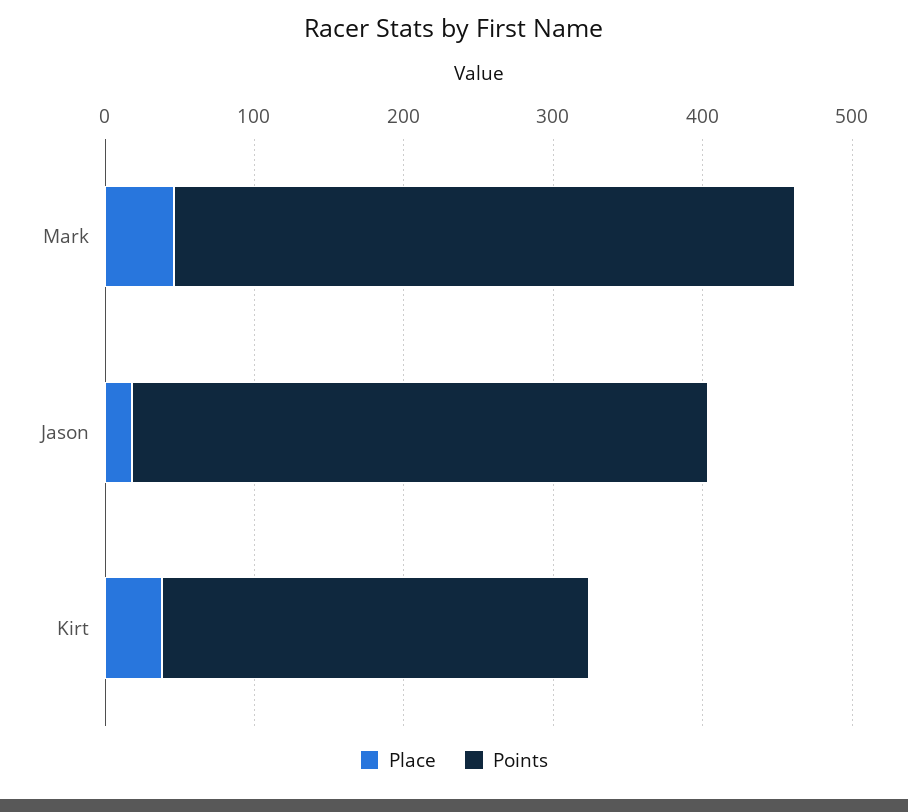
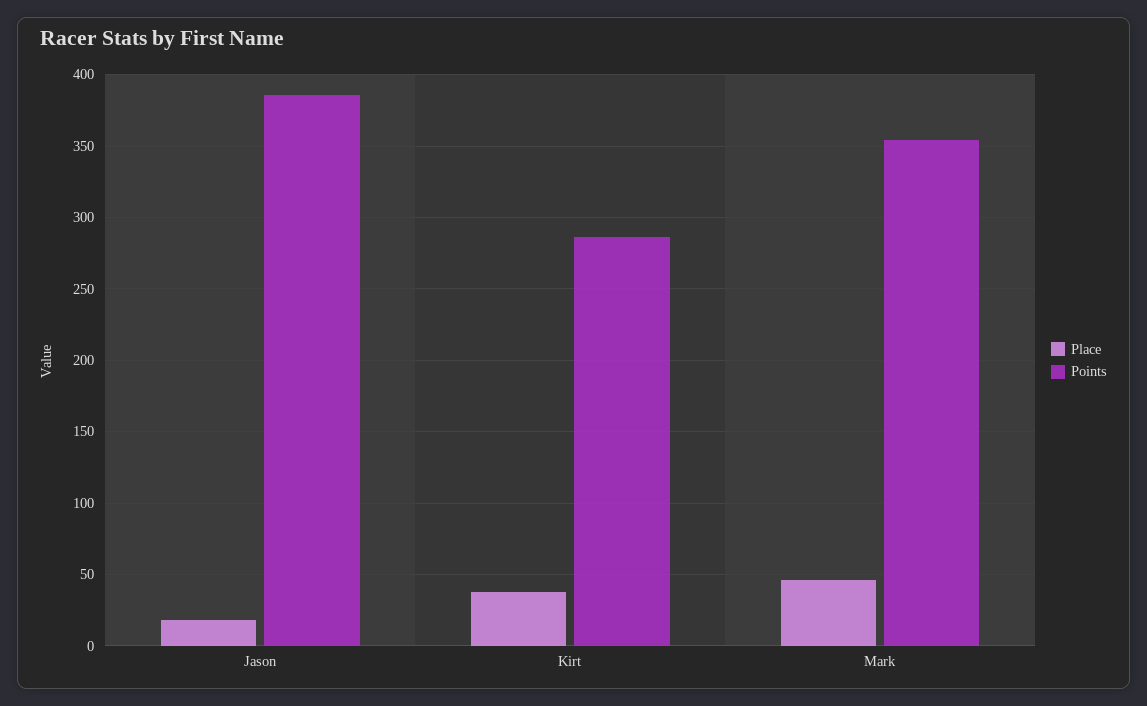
  {
    "Place": {
      "Mark": 45,
      "Jason": 20,
      "Kirt": 40
    },
    "Points": {
-     "Mark": 420,
+     "Mark": 355,
      "Jason": 385,
      "Kirt": 285
    }
  }

